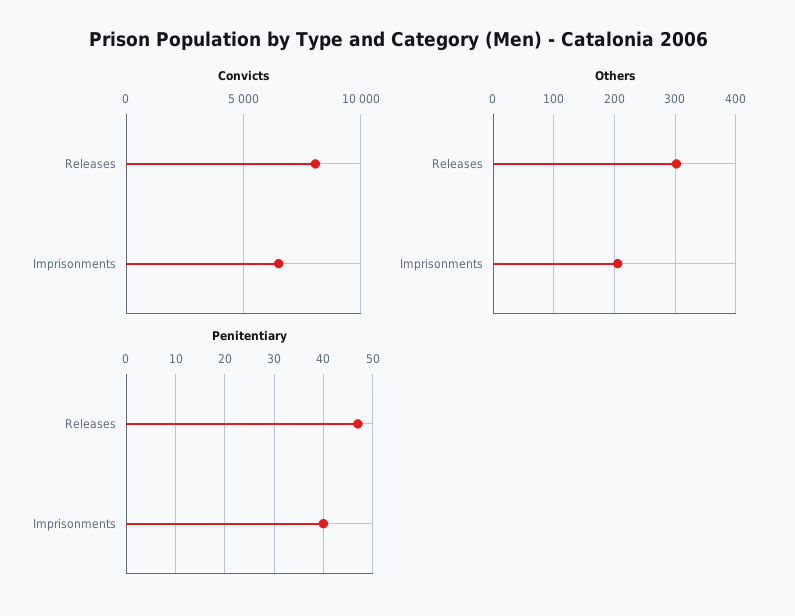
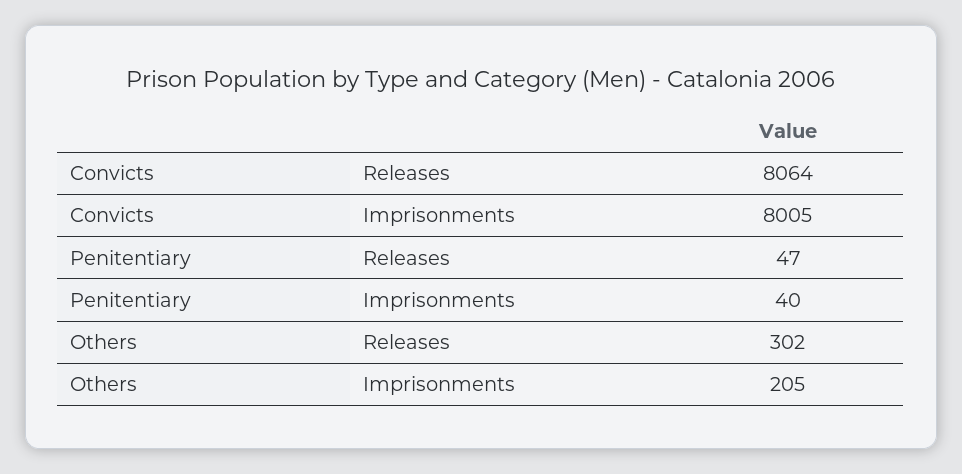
  {
    "Convicts": {
      "Releases": 8064,
-     "Imprisonments": 6500
+     "Imprisonments": 8005
    },
    "Others": {
      "Releases": 302,
      "Imprisonments": 205
    },
    "Penitentiary": {
      "Releases": 47,
      "Imprisonments": 40
    }
  }

